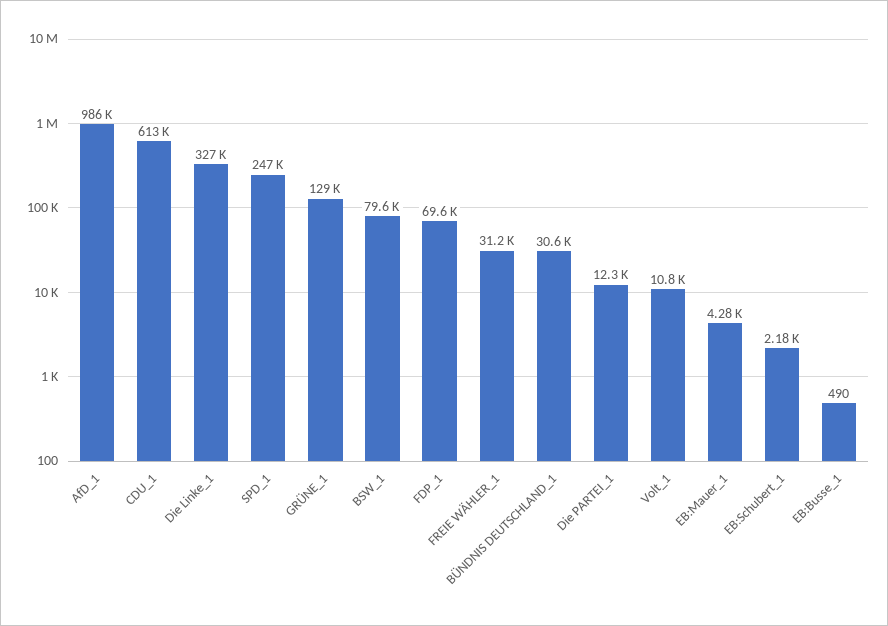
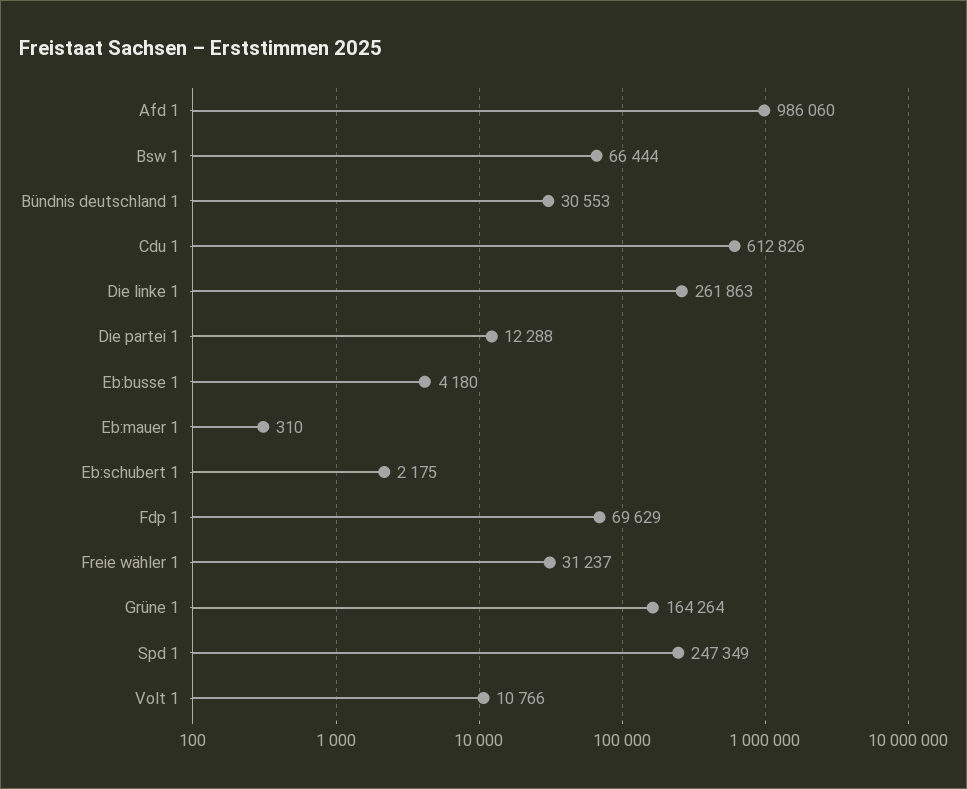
  {
    "AfD_1": 986060,
    "CDU_1": 612826,
-   "Die Linke_1": 327000,
+   "Die Linke_1": 261863,
    "SPD_1": 247349,
-   "GRÜNE_1": 129000,
+   "GRÜNE_1": 164264,
-   "BSW_1": 79600,
+   "BSW_1": 66444,
    "FDP_1": 69629,
    "FREIE WÄHLER_1": 31237,
    "BÜNDNIS DEUTSCHLAND_1": 30553,
    "Die PARTEI_1": 12288,
    "Volt_1": 10766,
-   "EB:Mauer_1": 4280,
+   "EB:Mauer_1": 310,
    "EB:Schubert_1": 2175,
-   "EB:Busse_1": 490
+   "EB:Busse_1": 4180
  }

